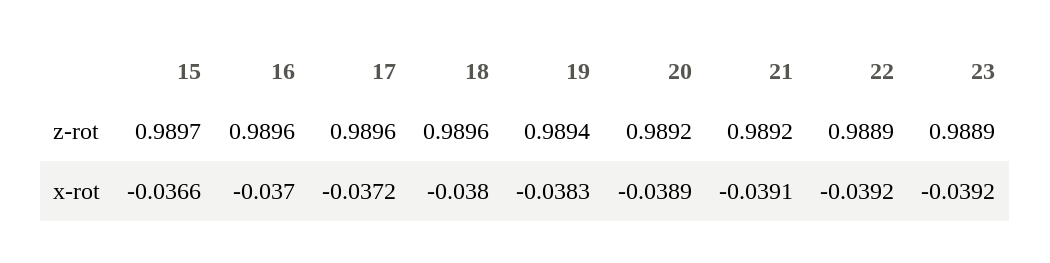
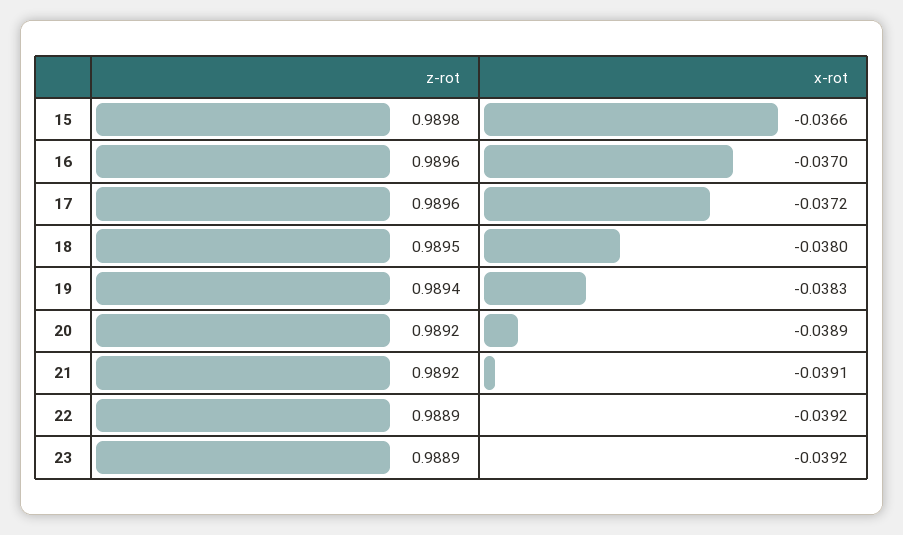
  {
    "15": {
-     "z-rot": 0.9897,
+     "z-rot": 0.9898,
      "x-rot": -0.0366
    },
    "16": {
      "z-rot": 0.9896,
      "x-rot": -0.037
    },
    "17": {
      "z-rot": 0.9896,
      "x-rot": -0.0372
    },
    "18": {
-     "z-rot": 0.9896,
+     "z-rot": 0.9895,
      "x-rot": -0.038
    },
    "19": {
      "z-rot": 0.9894,
      "x-rot": -0.0383
    },
    "20": {
      "z-rot": 0.9892,
      "x-rot": -0.0389
    },
    "21": {
      "z-rot": 0.9892,
      "x-rot": -0.0391
    },
    "22": {
      "z-rot": 0.9889,
      "x-rot": -0.0392
    },
    "23": {
      "z-rot": 0.9889,
      "x-rot": -0.0392
    }
  }

